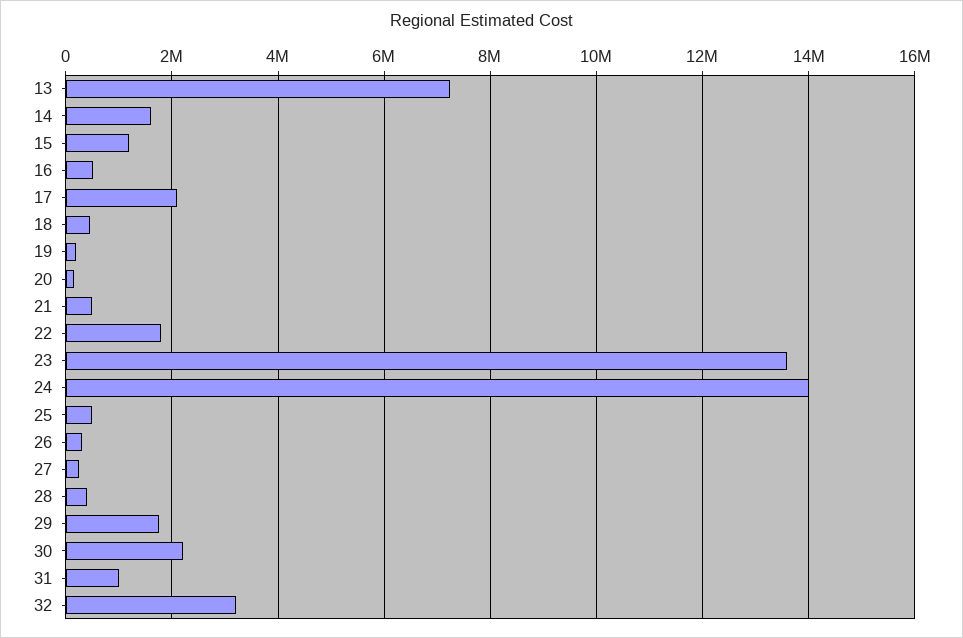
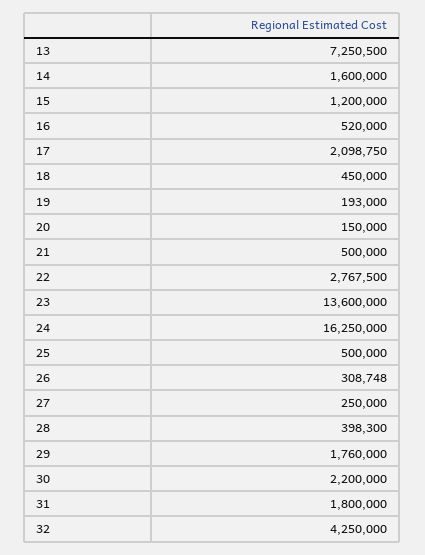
  {
    "13": 7250500,
    "14": 1600000,
    "15": 1200000,
    "16": 520000,
    "17": 2098750,
    "18": 450000,
    "19": 193000,
    "20": 150000,
    "21": 500000,
-   "22": 1800000,
+   "22": 2767500,
    "23": 13600000,
-   "24": 14000000,
+   "24": 16250000,
    "25": 500000,
    "26": 308748,
    "27": 250000,
    "28": 398300,
    "29": 1760000,
    "30": 2200000,
-   "31": 1000000,
+   "31": 1800000,
-   "32": 3200000
+   "32": 4250000
  }

